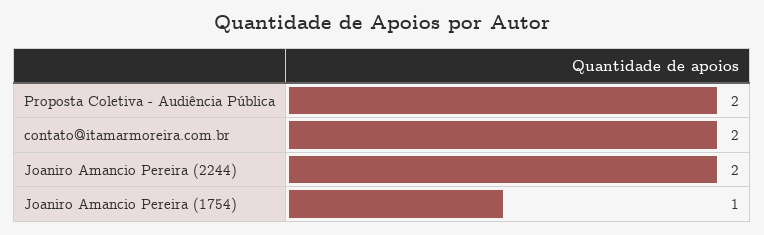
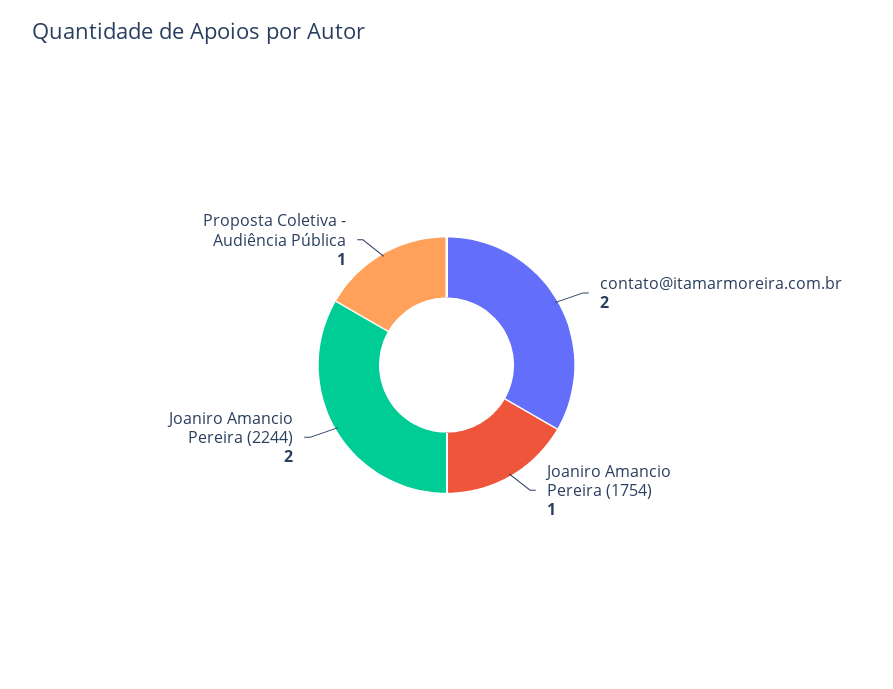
  {
-   "Proposta Coletiva - Audiência Pública": 2,
+   "Proposta Coletiva - Audiência Pública": 1,
    "contato@itamarmoreira.com.br": 2,
    "Joaniro Amancio Pereira (2244)": 2,
    "Joaniro Amancio Pereira (1754)": 1
  }

